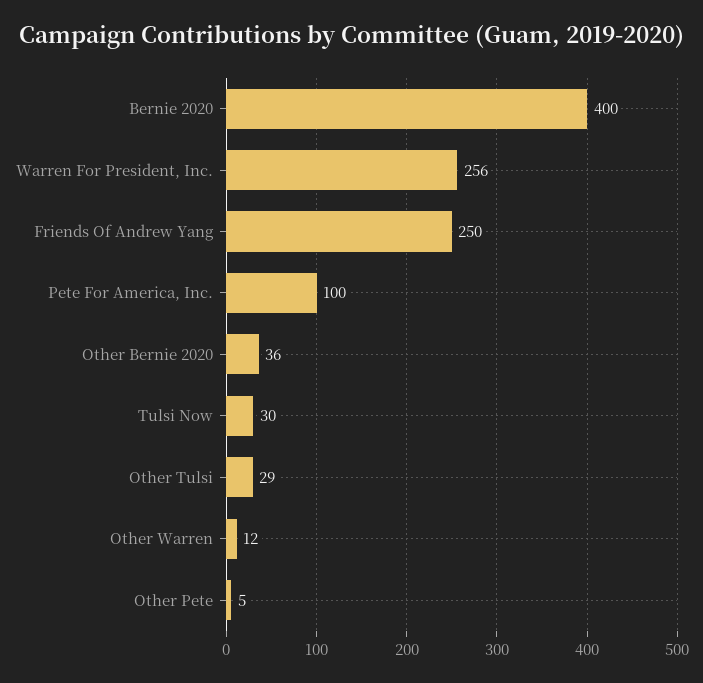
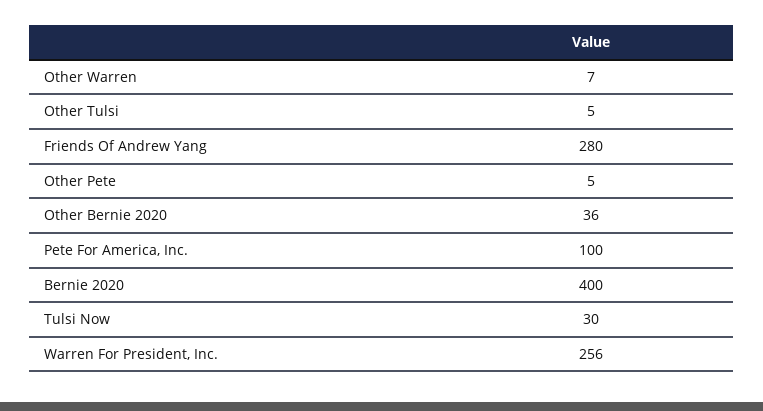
  {
    "Bernie 2020": 400,
    "Warren For President, Inc.": 256,
-   "Friends Of Andrew Yang": 250,
+   "Friends Of Andrew Yang": 280,
    "Pete For America, Inc.": 100,
    "Other Bernie 2020": 36,
    "Tulsi Now": 30,
-   "Other Tulsi": 29,
+   "Other Tulsi": 5,
-   "Other Warren": 12,
+   "Other Warren": 7,
    "Other Pete": 5
  }

